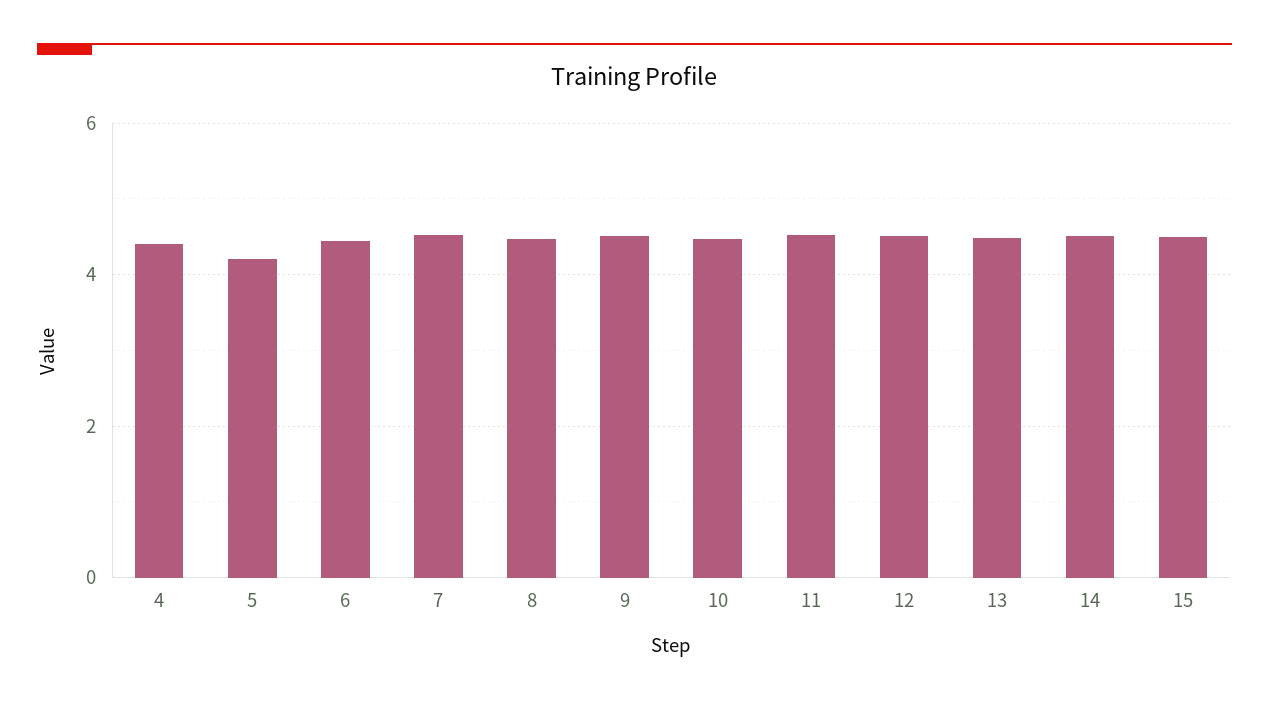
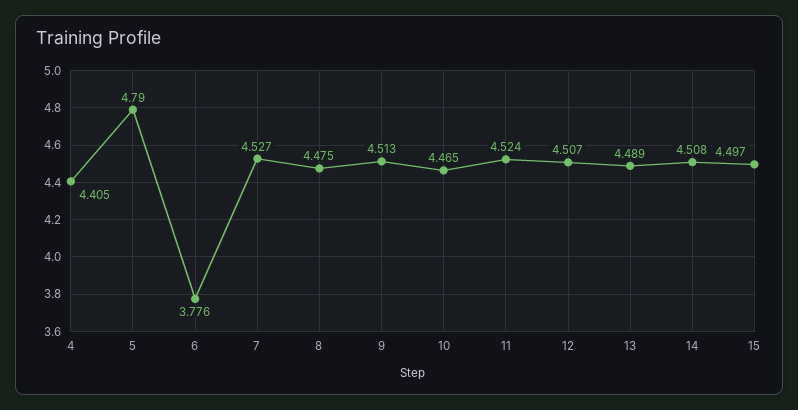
  {
    "4": 4.405,
-   "5": 4.2,
+   "5": 4.79,
-   "6": 4.4,
+   "6": 3.776,
    "7": 4.527,
    "8": 4.475,
    "9": 4.513,
    "10": 4.465,
    "11": 4.524,
    "12": 4.507,
    "13": 4.489,
    "14": 4.508,
    "15": 4.497
  }

